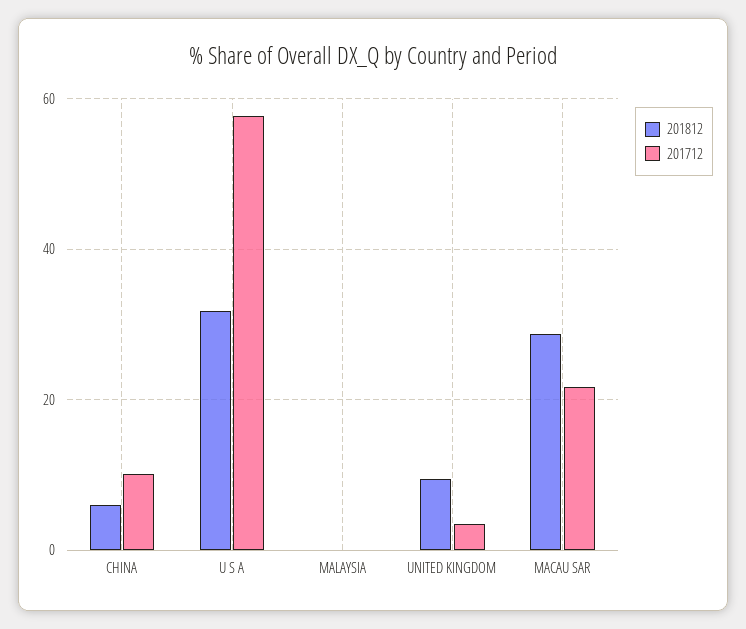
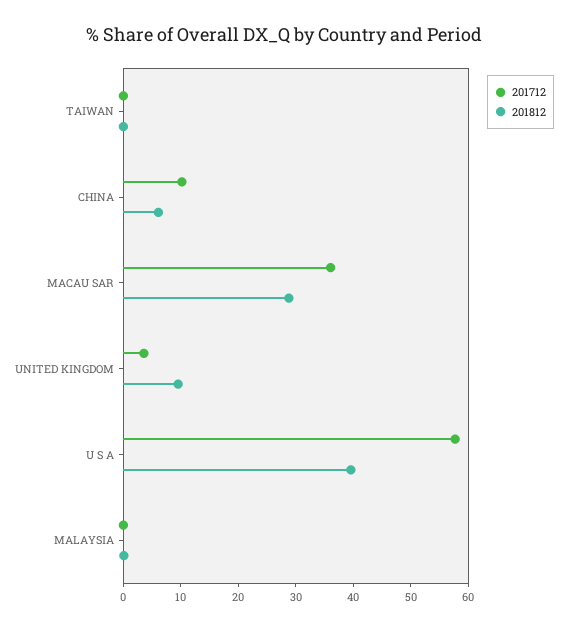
  {
    "201812": {
      "CHINA": 6,
-     "U S A": 32,
+     "U S A": 40,
      "MALAYSIA": 0,
      "UNITED KINGDOM": 10,
-     "MACAU SAR": 28
+     "MACAU SAR": 28,
+     "TAIWAN": 0
    },
    "201712": {
      "CHINA": 10,
      "U S A": 58,
      "MALAYSIA": 0,
      "UNITED KINGDOM": 4,
-     "MACAU SAR": 22
+     "MACAU SAR": 36,
+     "TAIWAN": 0
    }
  }

